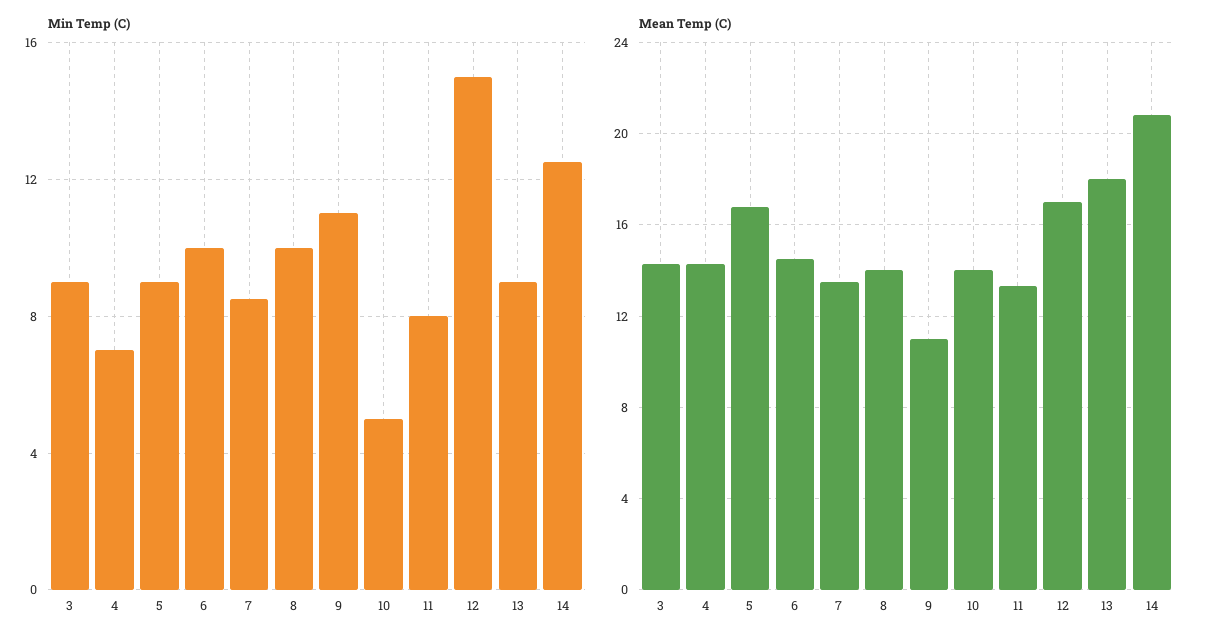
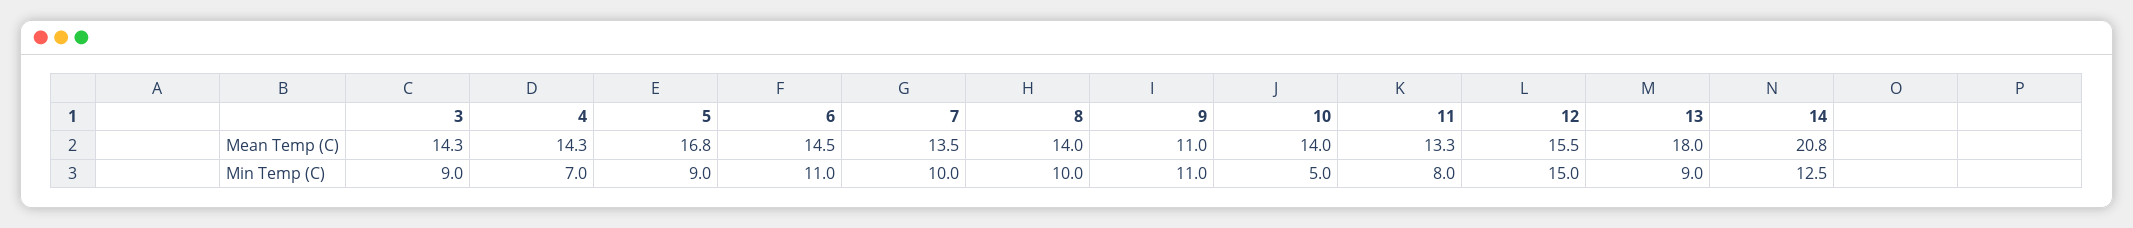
  {
    "Min Temp (C)": {
      "3": 9,
      "4": 7,
      "5": 9,
-     "6": 10,
+     "6": 11,
-     "7": 8.5,
+     "7": 10,
      "8": 10,
      "9": 11,
      "10": 5,
      "11": 8,
      "12": 15,
      "13": 9,
      "14": 12.5
    },
    "Mean Temp (C)": {
      "3": 14.3,
      "4": 14.3,
      "5": 16.8,
      "6": 14.5,
      "7": 13.5,
      "8": 14,
      "9": 11,
      "10": 14,
      "11": 13.3,
-     "12": 17,
+     "12": 15.5,
      "13": 18,
      "14": 20.8
    }
  }

